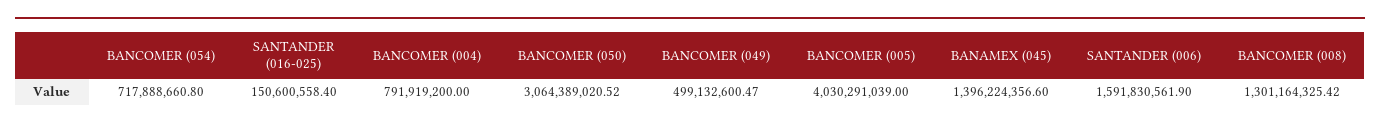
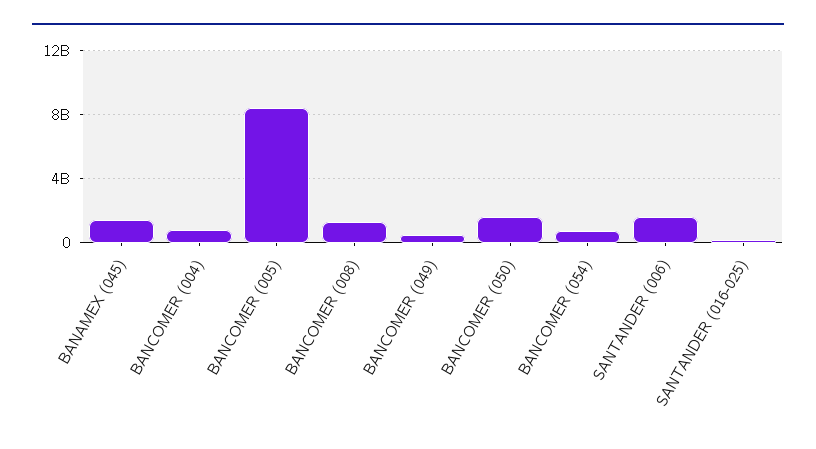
  {
    "BANCOMER (054)": 717888660.8,
    "SANTANDER (016-025)": 150600558.4,
    "BANCOMER (004)": 791919200,
-   "BANCOMER (050)": 3064389020.52,
+   "BANCOMER (050)": 1500000000,
    "BANCOMER (049)": 499132600.47,
-   "BANCOMER (005)": 4030291039,
+   "BANCOMER (005)": 8500000000,
    "BANAMEX (045)": 1396224356.6,
    "SANTANDER (006)": 1591830561.9,
    "BANCOMER (008)": 1301164325.42
  }

